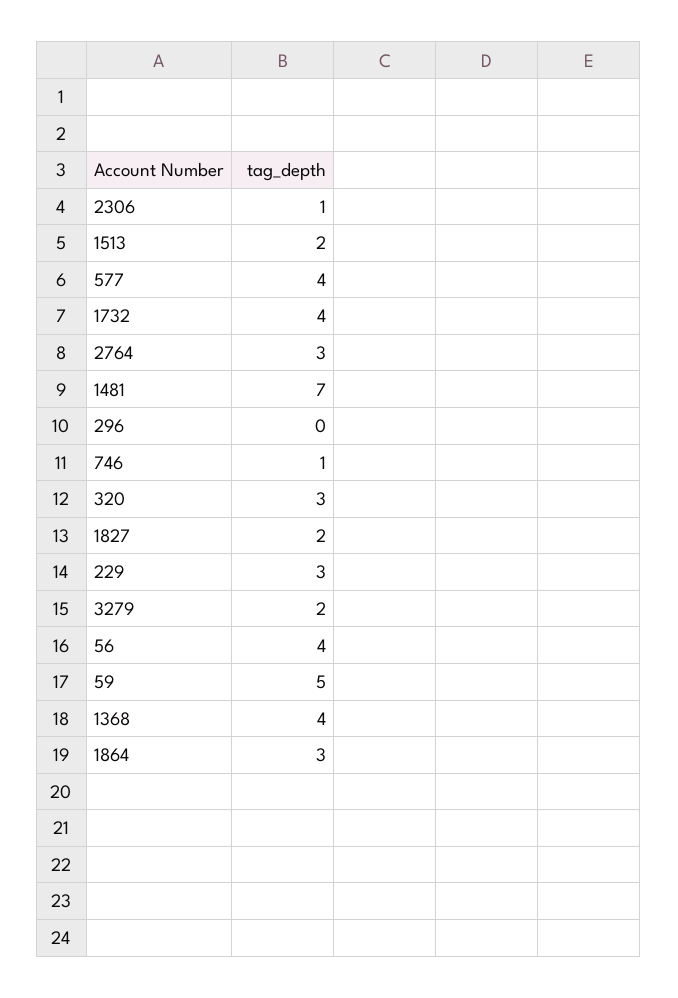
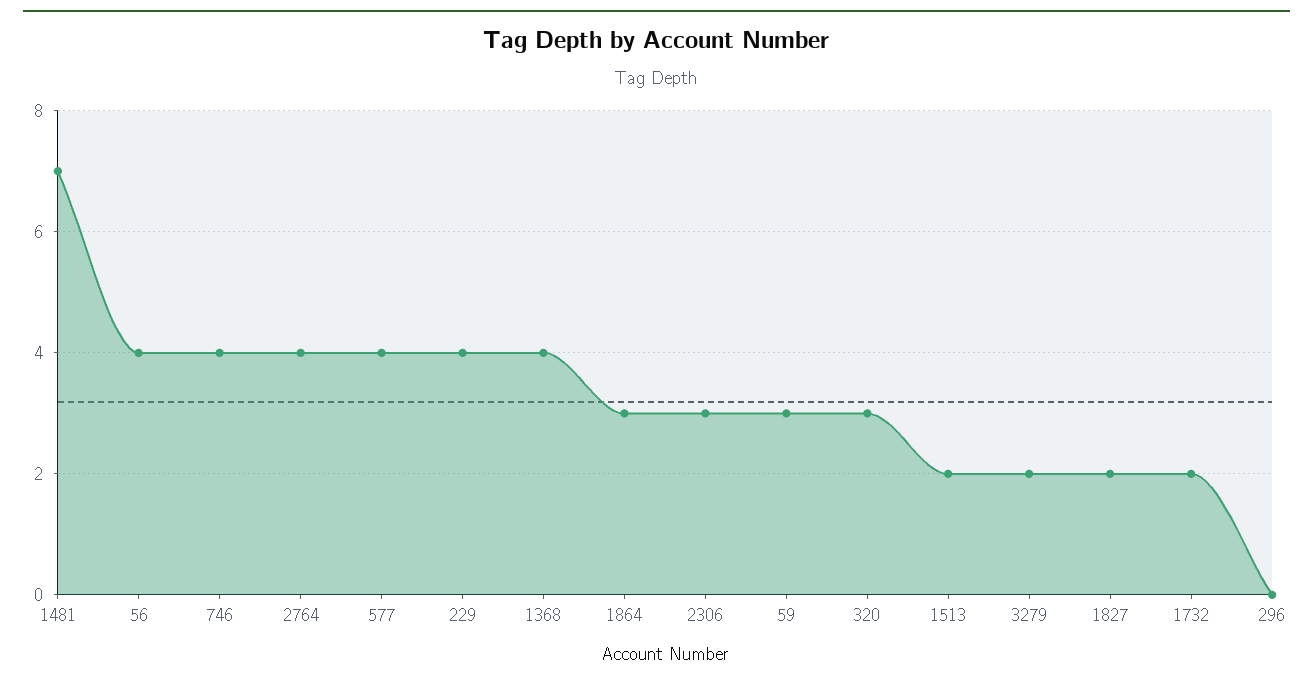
  {
-   "2306": 1,
+   "2306": 3,
    "1513": 2,
    "577": 4,
-   "1732": 4,
+   "1732": 2,
-   "2764": 3,
+   "2764": 4,
    "1481": 7,
    "296": 0,
-   "746": 1,
+   "746": 4,
    "320": 3,
    "1827": 2,
-   "229": 3,
+   "229": 4,
    "3279": 2,
    "56": 4,
-   "59": 5,
+   "59": 3,
    "1368": 4,
    "1864": 3
  }

